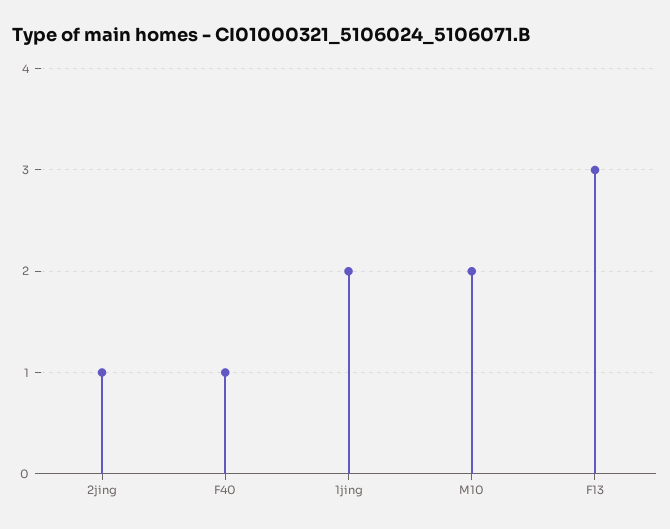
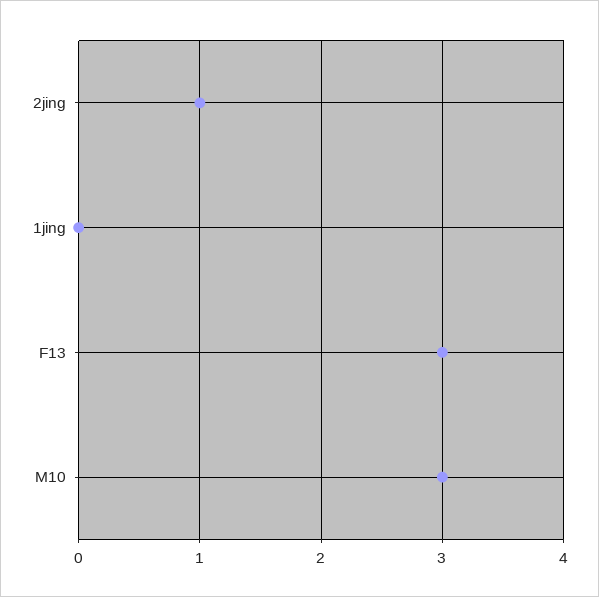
  {
    "2jing": 1,
-   "F40": 1,
-   "1jing": 2,
+   "1jing": 0,
-   "M10": 2,
+   "M10": 3,
    "F13": 3
  }

